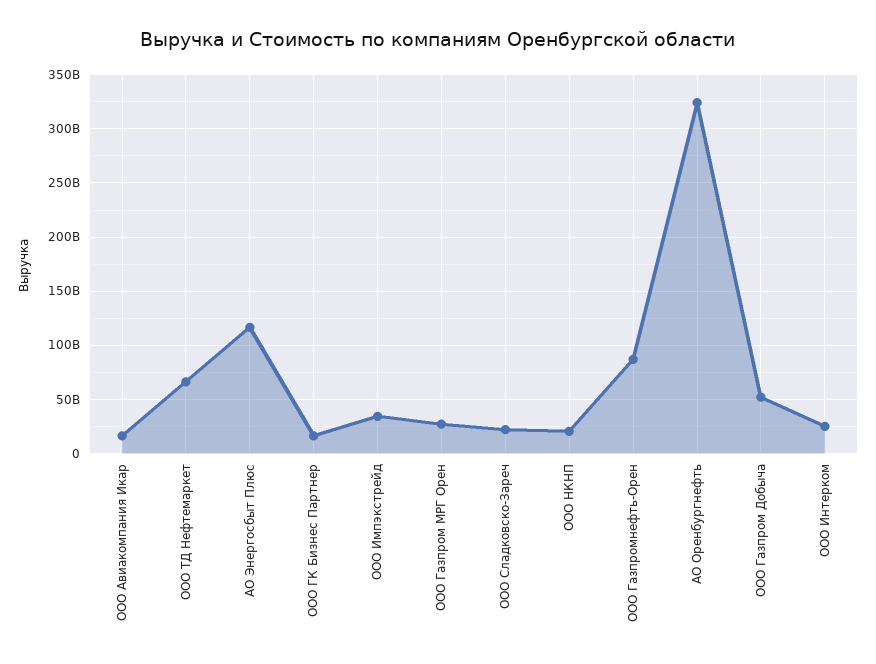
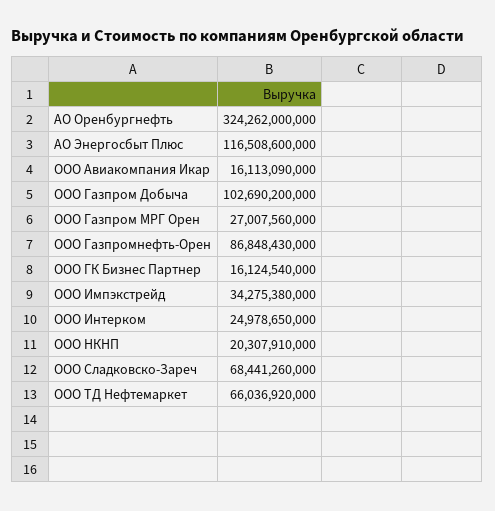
  {
    "ООО Авиакомпания Икар": 16113090000,
    "ООО ТД Нефтемаркет": 66036920000,
    "АО Энергосбыт Плюс": 116508600000,
    "ООО ГК Бизнес Партнер": 16124540000,
    "ООО Импэкстрейд": 34275380000,
    "ООО Газпром МРГ Орен": 27007560000,
-   "ООО Сладковско-Зареч": 20000000000,
+   "ООО Сладковско-Зареч": 68441260000,
    "ООО НКНП": 20307910000,
    "ООО Газпромнефть-Орен": 86848430000,
    "АО Оренбургнефть": 324262000000,
-   "ООО Газпром Добыча": 50000000000,
+   "ООО Газпром Добыча": 102690200000,
    "ООО Интерком": 24978650000
  }

